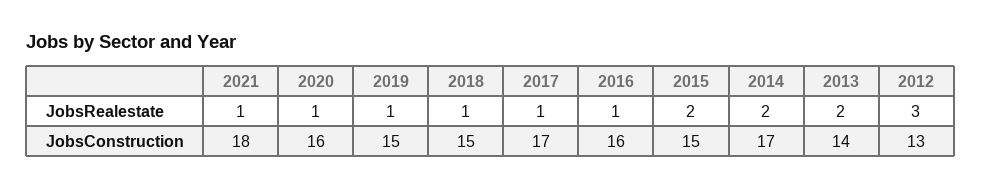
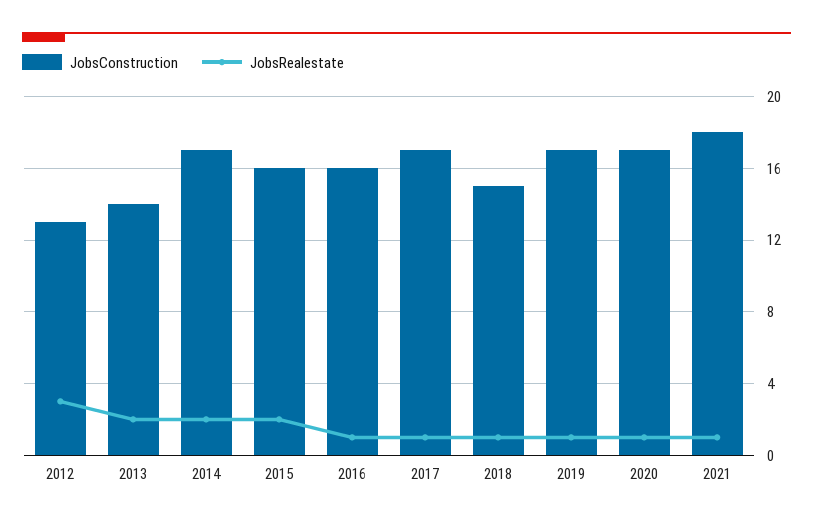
  {
    "JobsRealestate": {
      "2021": 1,
      "2020": 1,
      "2019": 1,
      "2018": 1,
      "2017": 1,
      "2016": 1,
      "2015": 2,
      "2014": 2,
      "2013": 2,
      "2012": 3
    },
    "JobsConstruction": {
      "2021": 18,
-     "2020": 16,
+     "2020": 17,
-     "2019": 15,
+     "2019": 17,
      "2018": 15,
      "2017": 17,
      "2016": 16,
-     "2015": 15,
+     "2015": 16,
      "2014": 17,
      "2013": 14,
      "2012": 13
    }
  }

